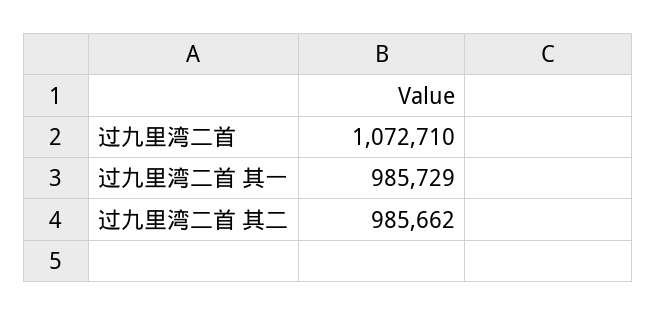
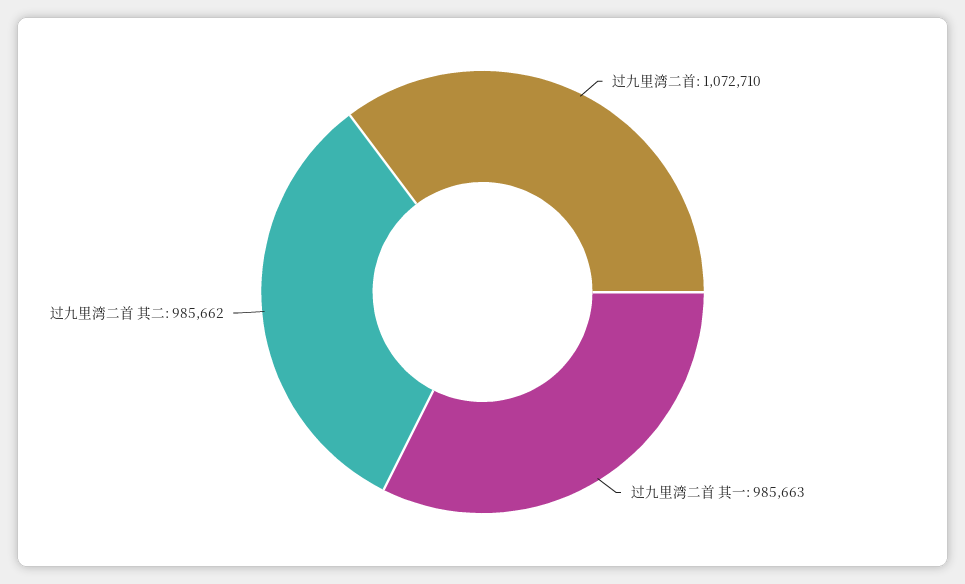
  {
    "过九里湾二首": 1072710,
-   "过九里湾二首 其一": 985729,
+   "过九里湾二首 其一": 985663,
    "过九里湾二首 其二": 985662
  }

